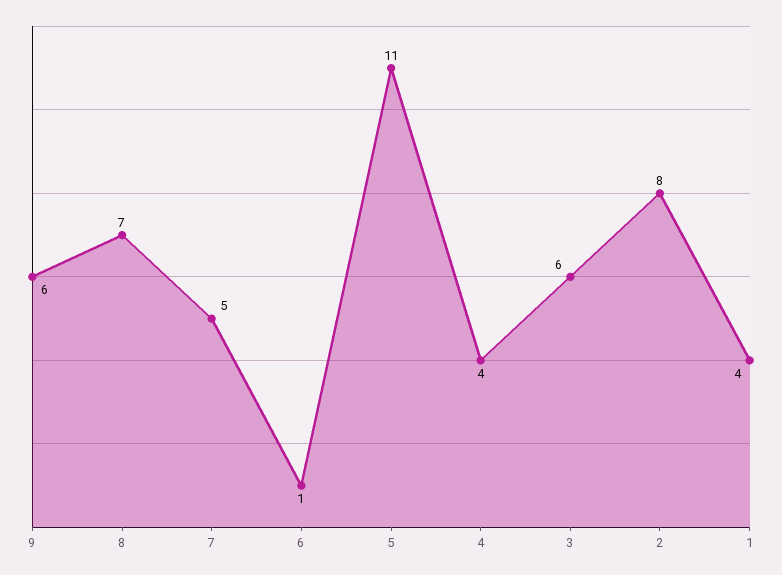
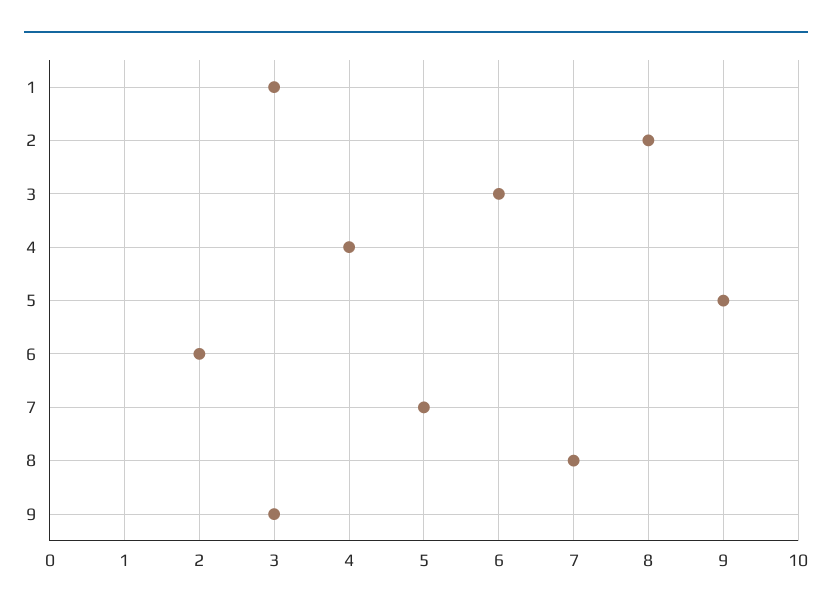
  {
-   "9": 6,
+   "9": 3,
    "8": 7,
    "7": 5,
-   "6": 1,
+   "6": 2,
-   "5": 11,
+   "5": 9,
    "4": 4,
    "3": 6,
    "2": 8,
-   "1": 4
+   "1": 3
  }

